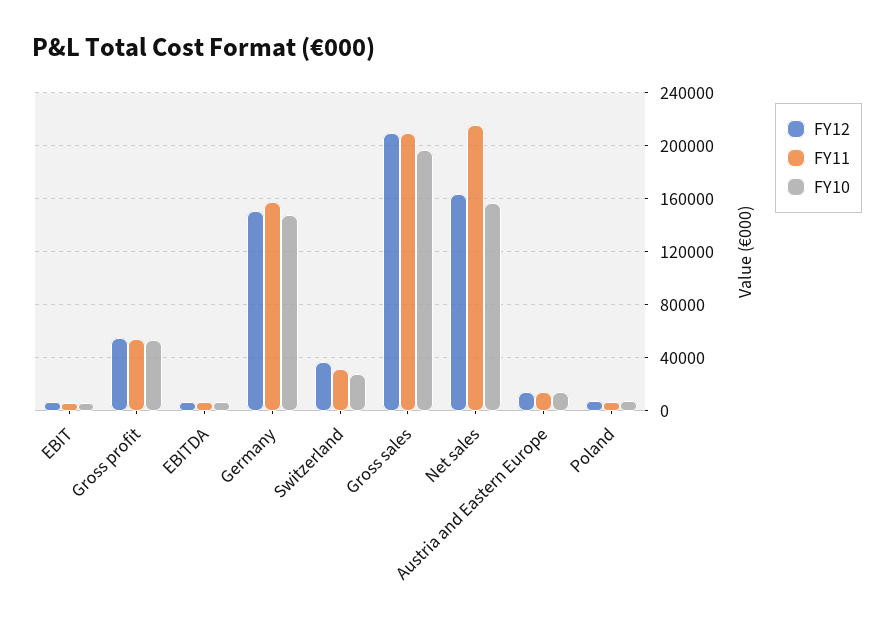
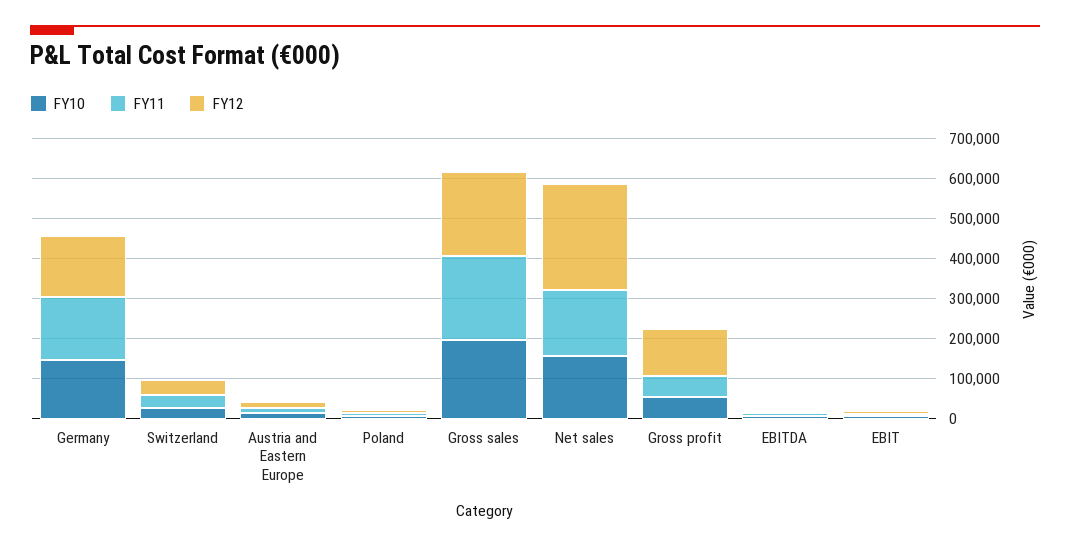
  {
    "FY12": {
      "EBIT": 5000,
-     "Gross profit": 55000,
+     "Gross profit": 120000,
      "EBITDA": 5000,
      "Germany": 150000,
      "Switzerland": 35000,
      "Gross sales": 210000,
-     "Net sales": 165000,
+     "Net sales": 260000,
      "Austria and Eastern Europe": 15000,
      "Poland": 10000
    },
    "FY11": {
      "EBIT": 5000,
      "Gross profit": 55000,
      "EBITDA": 5000,
      "Germany": 160000,
      "Switzerland": 30000,
      "Gross sales": 210000,
-     "Net sales": 215000,
+     "Net sales": 160000,
      "Austria and Eastern Europe": 15000,
      "Poland": 5000
    },
    "FY10": {
      "EBIT": 5000,
      "Gross profit": 55000,
      "EBITDA": 5000,
      "Germany": 150000,
      "Switzerland": 30000,
      "Gross sales": 195000,
      "Net sales": 155000,
      "Austria and Eastern Europe": 15000,
      "Poland": 10000
    }
  }

